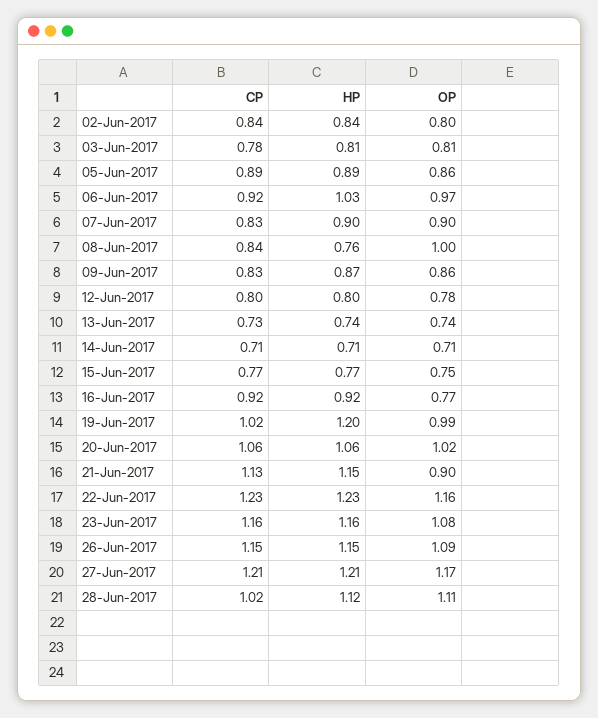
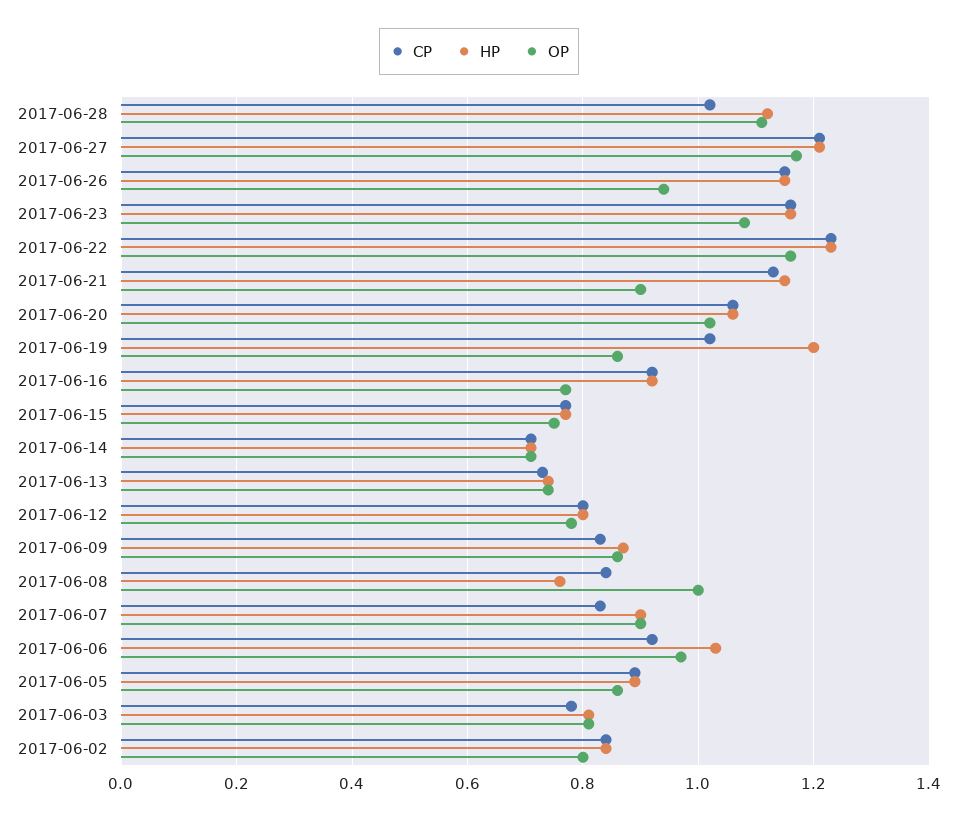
  {
    "CP": {
      "02-Jun-2017": 0.84,
      "03-Jun-2017": 0.78,
      "05-Jun-2017": 0.89,
      "06-Jun-2017": 0.92,
      "07-Jun-2017": 0.83,
      "08-Jun-2017": 0.84,
      "09-Jun-2017": 0.83,
      "12-Jun-2017": 0.8,
      "13-Jun-2017": 0.73,
      "14-Jun-2017": 0.71,
      "15-Jun-2017": 0.77,
      "16-Jun-2017": 0.92,
      "19-Jun-2017": 1.02,
      "20-Jun-2017": 1.06,
      "21-Jun-2017": 1.13,
      "22-Jun-2017": 1.23,
      "23-Jun-2017": 1.16,
      "26-Jun-2017": 1.15,
      "27-Jun-2017": 1.21,
      "28-Jun-2017": 1.02
    },
    "HP": {
      "02-Jun-2017": 0.84,
      "03-Jun-2017": 0.81,
      "05-Jun-2017": 0.89,
      "06-Jun-2017": 1.03,
      "07-Jun-2017": 0.9,
      "08-Jun-2017": 0.76,
      "09-Jun-2017": 0.87,
      "12-Jun-2017": 0.8,
      "13-Jun-2017": 0.74,
      "14-Jun-2017": 0.71,
      "15-Jun-2017": 0.77,
      "16-Jun-2017": 0.92,
      "19-Jun-2017": 1.2,
      "20-Jun-2017": 1.06,
      "21-Jun-2017": 1.15,
      "22-Jun-2017": 1.23,
      "23-Jun-2017": 1.16,
      "26-Jun-2017": 1.15,
      "27-Jun-2017": 1.21,
      "28-Jun-2017": 1.12
    },
    "OP": {
      "02-Jun-2017": 0.8,
      "03-Jun-2017": 0.81,
      "05-Jun-2017": 0.86,
      "06-Jun-2017": 0.97,
      "07-Jun-2017": 0.9,
      "08-Jun-2017": 1,
      "09-Jun-2017": 0.86,
      "12-Jun-2017": 0.78,
      "13-Jun-2017": 0.74,
      "14-Jun-2017": 0.71,
      "15-Jun-2017": 0.75,
      "16-Jun-2017": 0.77,
-     "19-Jun-2017": 0.99,
+     "19-Jun-2017": 0.85,
      "20-Jun-2017": 1.02,
      "21-Jun-2017": 0.9,
      "22-Jun-2017": 1.16,
      "23-Jun-2017": 1.08,
-     "26-Jun-2017": 1.09,
+     "26-Jun-2017": 0.95,
      "27-Jun-2017": 1.17,
      "28-Jun-2017": 1.11
    }
  }

